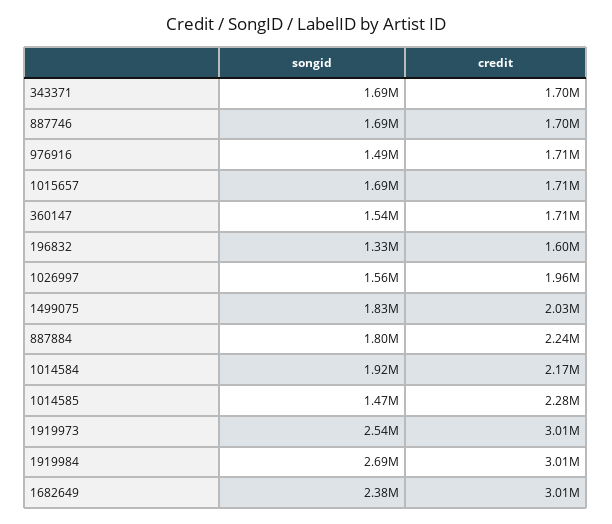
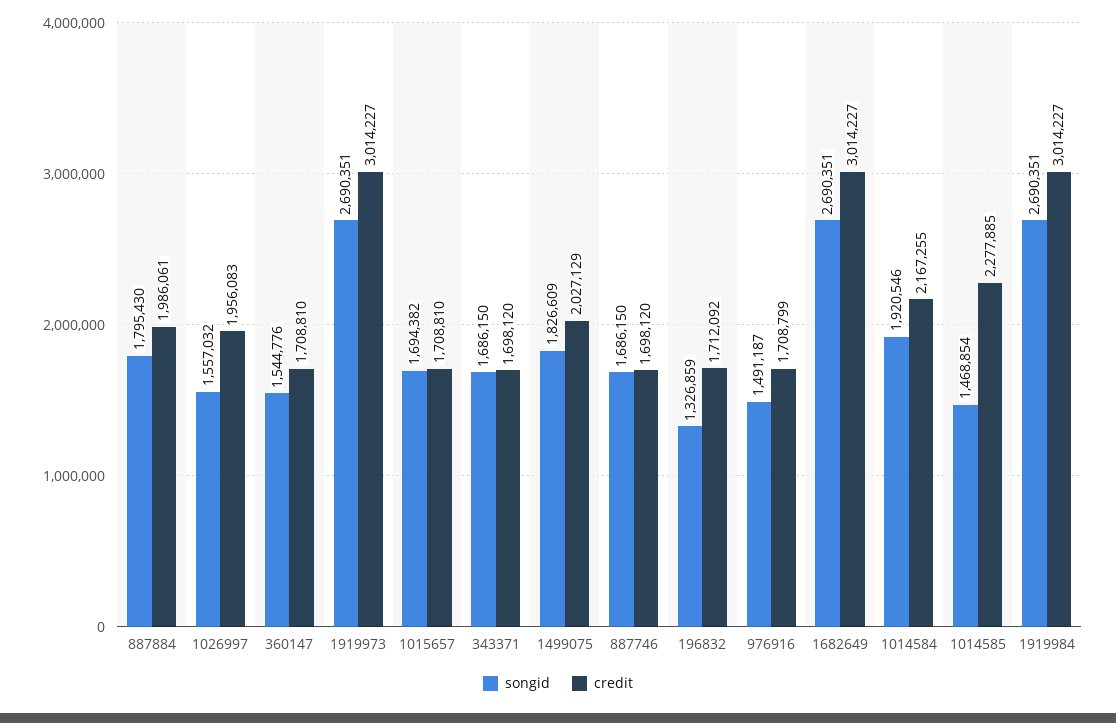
  {
    "songid": {
      "343371": 1686150,
      "887746": 1686150,
      "976916": 1491187,
      "1015657": 1694382,
      "360147": 1544776,
      "196832": 1326859,
      "1026997": 1557032,
      "1499075": 1826609,
      "887884": 1795430,
      "1014584": 1920546,
      "1014585": 1468854,
-     "1919973": 2540000,
+     "1919973": 2690351,
      "1919984": 2690351,
-     "1682649": 2380000
+     "1682649": 2690351
    },
    "credit": {
      "343371": 1698120,
      "887746": 1698120,
      "976916": 1708799,
      "1015657": 1708810,
      "360147": 1708810,
-     "196832": 1600000,
+     "196832": 1712092,
      "1026997": 1956083,
      "1499075": 2027129,
-     "887884": 2240000,
+     "887884": 1986061,
      "1014584": 2167255,
      "1014585": 2277885,
      "1919973": 3014227,
      "1919984": 3014227,
      "1682649": 3014227
    }
  }

